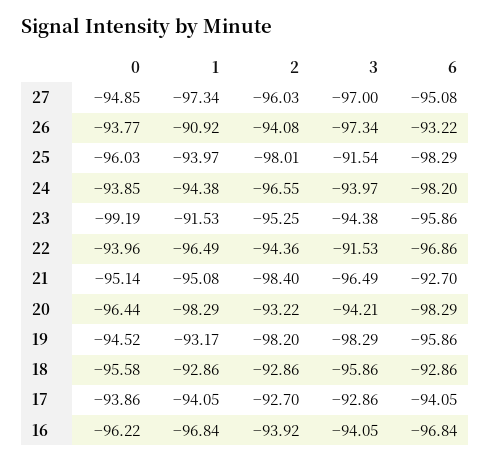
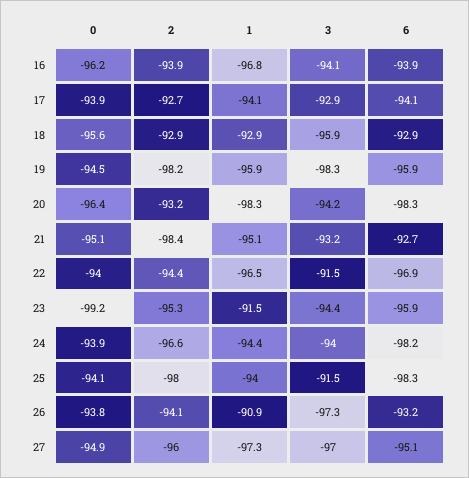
  {
    "0": {
      "27": -94.85,
      "26": -93.77,
-     "25": -96.03,
+     "25": -94.1,
      "24": -93.85,
      "23": -99.19,
      "22": -93.96,
      "21": -95.14,
      "20": -96.44,
      "19": -94.52,
      "18": -95.58,
      "17": -93.86,
      "16": -96.22
    },
    "1": {
      "27": -97.34,
      "26": -90.92,
      "25": -93.97,
      "24": -94.38,
      "23": -91.53,
      "22": -96.49,
      "21": -95.08,
      "20": -98.29,
-     "19": -93.17,
+     "19": -95.9,
      "18": -92.86,
      "17": -94.05,
      "16": -96.84
    },
    "2": {
      "27": -96.03,
      "26": -94.08,
      "25": -98.01,
      "24": -96.55,
      "23": -95.25,
      "22": -94.36,
      "21": -98.4,
      "20": -93.22,
      "19": -98.2,
      "18": -92.86,
      "17": -92.7,
      "16": -93.92
    },
    "3": {
      "27": -97,
      "26": -97.34,
      "25": -91.54,
      "24": -93.97,
      "23": -94.38,
      "22": -91.53,
-     "21": -96.49,
+     "21": -93.2,
      "20": -94.21,
      "19": -98.29,
      "18": -95.86,
      "17": -92.86,
      "16": -94.05
    },
    "6": {
      "27": -95.08,
      "26": -93.22,
      "25": -98.29,
      "24": -98.2,
      "23": -95.86,
      "22": -96.86,
      "21": -92.7,
      "20": -98.29,
      "19": -95.86,
      "18": -92.86,
      "17": -94.05,
-     "16": -96.84
+     "16": -93.9
    }
  }

